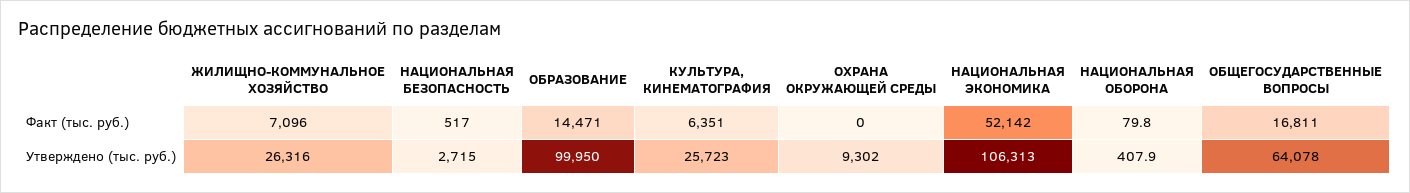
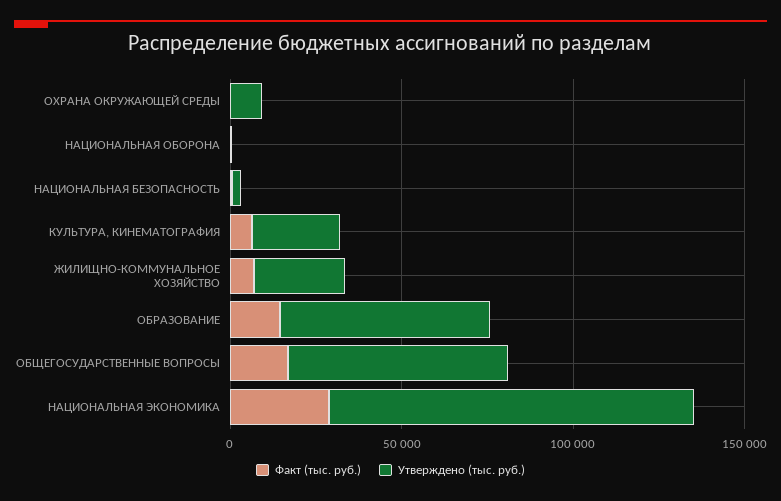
  {
    "Факт (тыс. руб.)": {
      "ЖИЛИЩНО-КОММУНАЛЬНОЕ ХОЗЯЙСТВО": 7096,
      "НАЦИОНАЛЬНАЯ БЕЗОПАСНОСТЬ": 517,
      "ОБРАЗОВАНИЕ": 14471,
      "КУЛЬТУРА, КИНЕМАТОГРАФИЯ": 6351,
      "ОХРАНА ОКРУЖАЮЩЕЙ СРЕДЫ": 0,
-     "НАЦИОНАЛЬНАЯ ЭКОНОМИКА": 52142,
+     "НАЦИОНАЛЬНАЯ ЭКОНОМИКА": 30000,
      "НАЦИОНАЛЬНАЯ ОБОРОНА": 79.8,
      "ОБЩЕГОСУДАРСТВЕННЫЕ ВОПРОСЫ": 16811
    },
    "Утверждено (тыс. руб.)": {
      "ЖИЛИЩНО-КОММУНАЛЬНОЕ ХОЗЯЙСТВО": 26316,
      "НАЦИОНАЛЬНАЯ БЕЗОПАСНОСТЬ": 2715,
-     "ОБРАЗОВАНИЕ": 99950,
+     "ОБРАЗОВАНИЕ": 60000,
      "КУЛЬТУРА, КИНЕМАТОГРАФИЯ": 25723,
      "ОХРАНА ОКРУЖАЮЩЕЙ СРЕДЫ": 9302,
      "НАЦИОНАЛЬНАЯ ЭКОНОМИКА": 106313,
      "НАЦИОНАЛЬНАЯ ОБОРОНА": 407.9,
      "ОБЩЕГОСУДАРСТВЕННЫЕ ВОПРОСЫ": 64078
    }
  }

